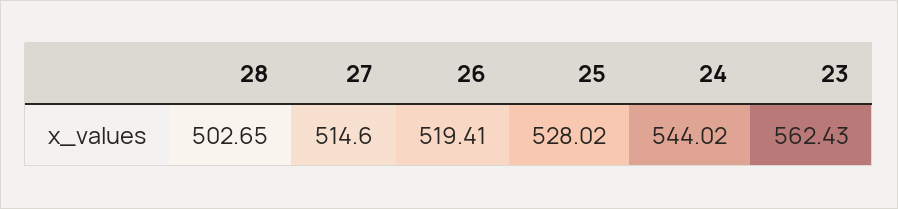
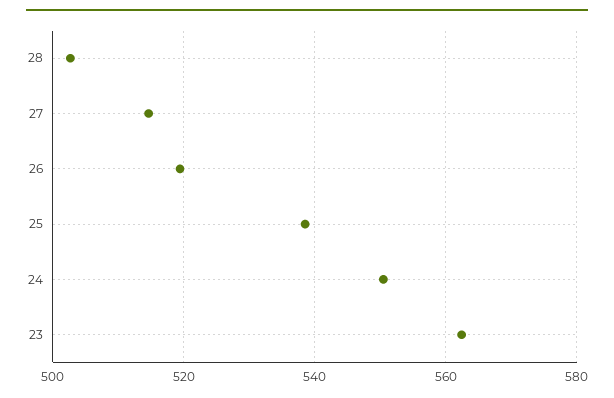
  {
    "28": 502.65,
    "27": 514.6,
    "26": 519.41,
-   "25": 528.02,
+   "25": 538,
-   "24": 544.02,
+   "24": 550,
    "23": 562.43
  }

